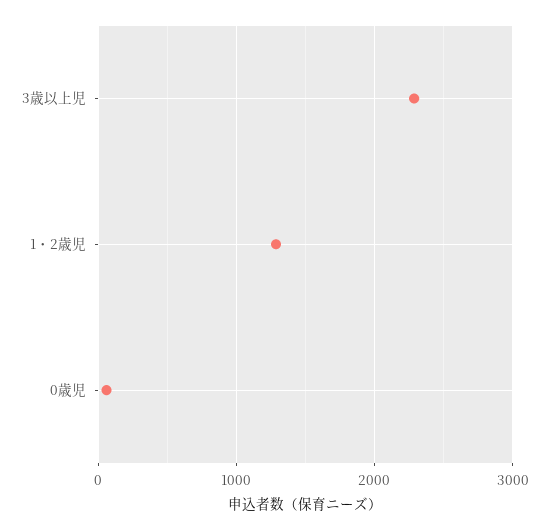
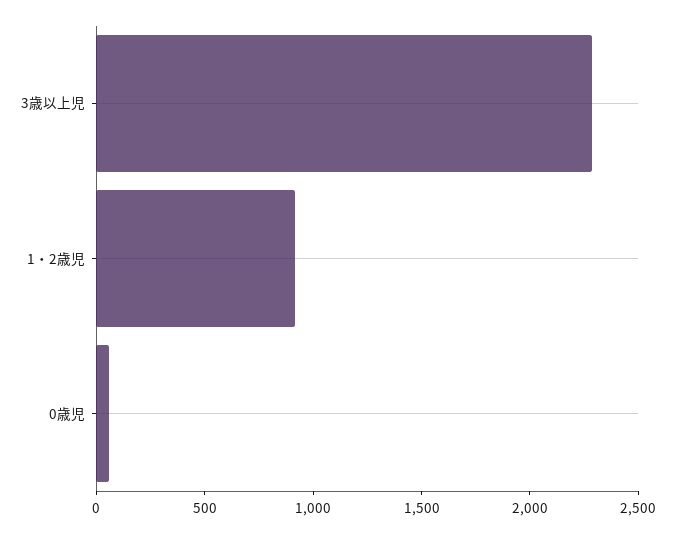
  {
    "3歳以上児": 2300,
-   "1・2歳児": 1300,
+   "1・2歳児": 900,
    "0歳児": 100
  }

